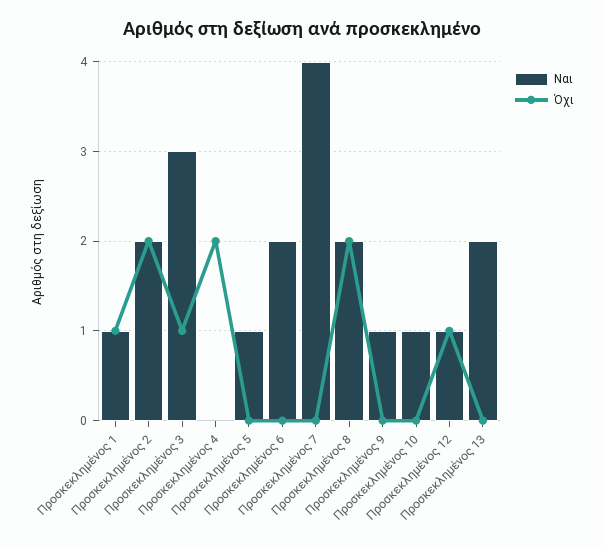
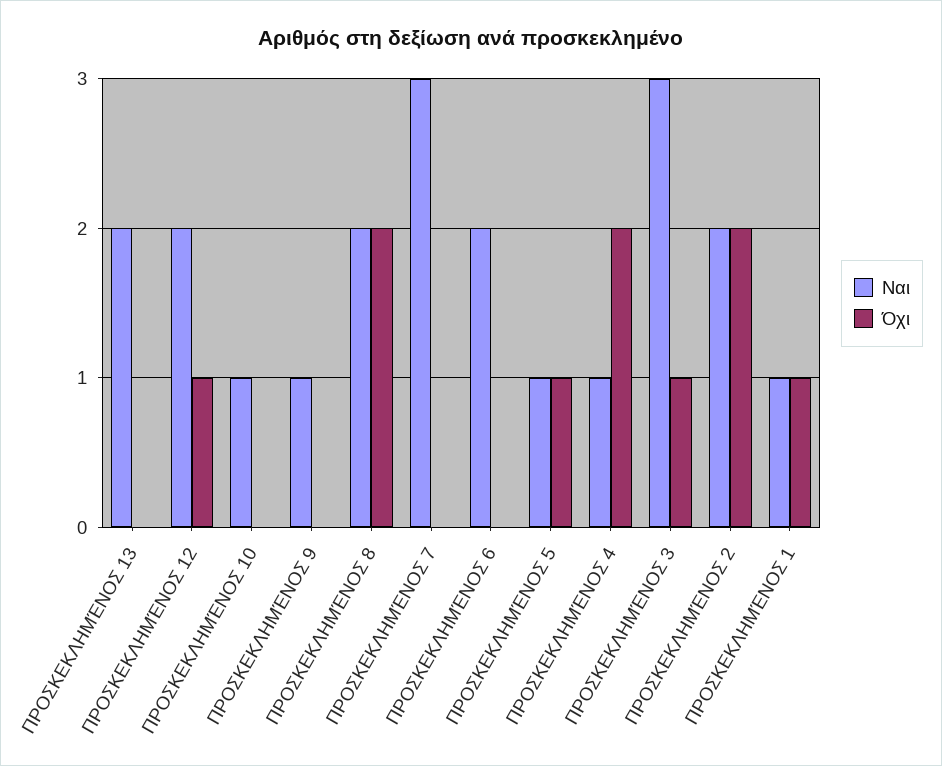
  {
    "Ναι": {
      "Προσκεκλημένος 1": 1,
      "Προσκεκλημένος 2": 2,
      "Προσκεκλημένος 3": 3,
-     "Προσκεκλημένος 4": 0,
+     "Προσκεκλημένος 4": 1,
      "Προσκεκλημένος 5": 1,
      "Προσκεκλημένος 6": 2,
-     "Προσκεκλημένος 7": 4,
+     "Προσκεκλημένος 7": 3,
      "Προσκεκλημένος 8": 2,
      "Προσκεκλημένος 9": 1,
      "Προσκεκλημένος 10": 1,
-     "Προσκεκλημένος 12": 1,
+     "Προσκεκλημένος 12": 2,
      "Προσκεκλημένος 13": 2
    },
    "Όχι": {
      "Προσκεκλημένος 1": 1,
      "Προσκεκλημένος 2": 2,
      "Προσκεκλημένος 3": 1,
      "Προσκεκλημένος 4": 2,
-     "Προσκεκλημένος 5": 0,
+     "Προσκεκλημένος 5": 1,
      "Προσκεκλημένος 6": 0,
      "Προσκεκλημένος 7": 0,
      "Προσκεκλημένος 8": 2,
      "Προσκεκλημένος 9": 0,
      "Προσκεκλημένος 10": 0,
      "Προσκεκλημένος 12": 1,
      "Προσκεκλημένος 13": 0
    }
  }

